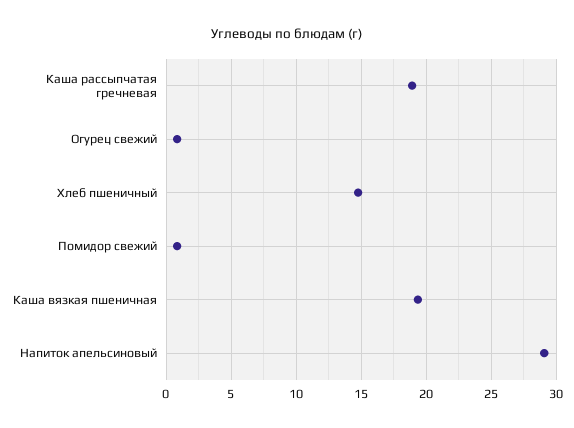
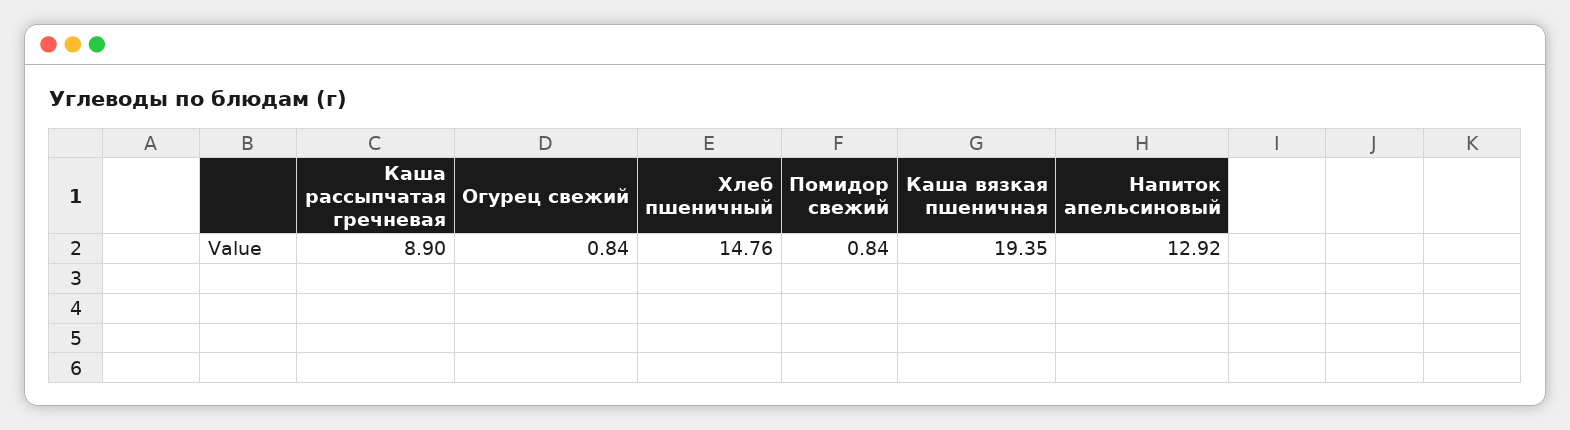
  {
-   "Каша рассыпчатая гречневая": 19,
+   "Каша рассыпчатая гречневая": 8.9,
    "Огурец свежий": 0.84,
    "Хлеб пшеничный": 14.76,
    "Помидор свежий": 0.84,
    "Каша вязкая пшеничная": 19.35,
-   "Напиток апельсиновый": 29
+   "Напиток апельсиновый": 12.92
  }

